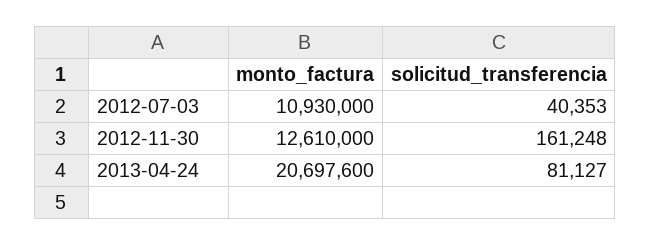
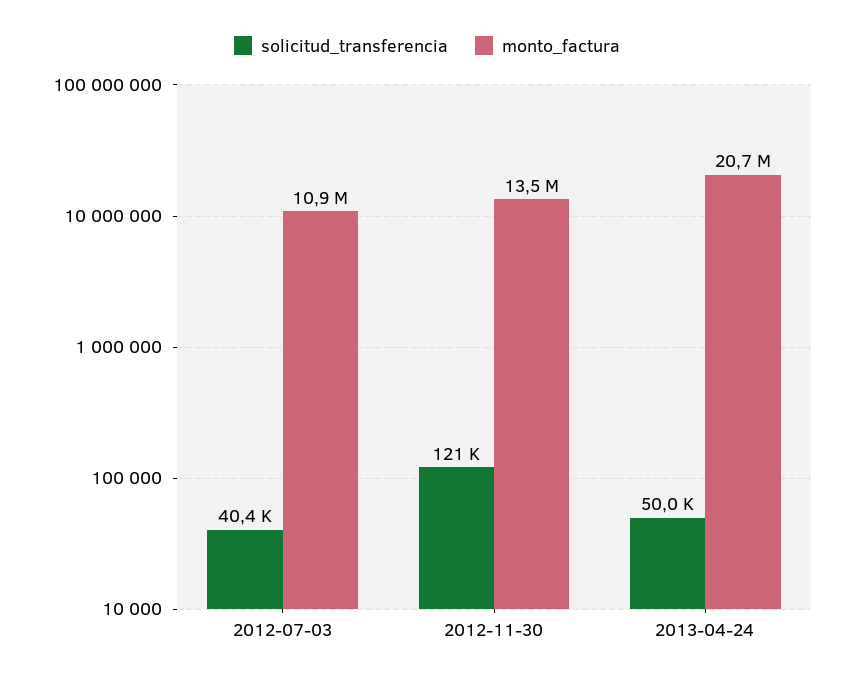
  {
    "monto_factura": {
      "2012-07-03": 10930000,
-     "2012-11-30": 12610000,
+     "2012-11-30": 13500000,
      "2013-04-24": 20697600
    },
    "solicitud_transferencia": {
      "2012-07-03": 40353,
-     "2012-11-30": 161248,
+     "2012-11-30": 121000,
-     "2013-04-24": 81127
+     "2013-04-24": 50000
    }
  }

